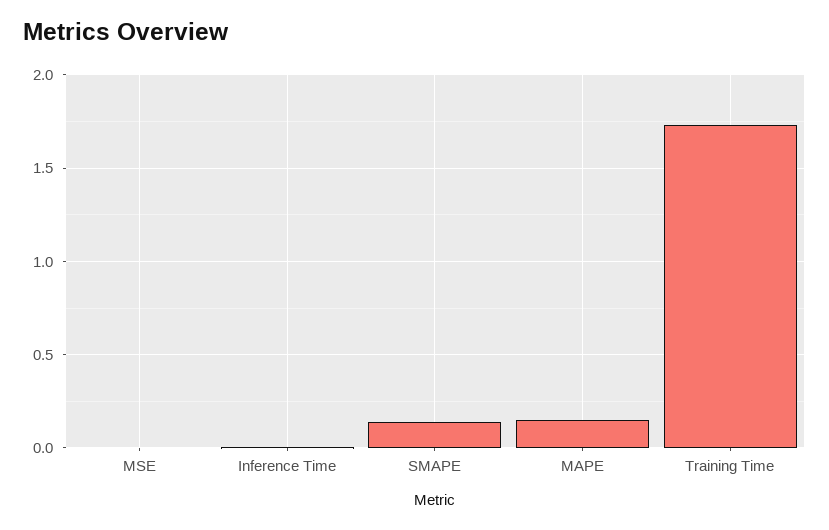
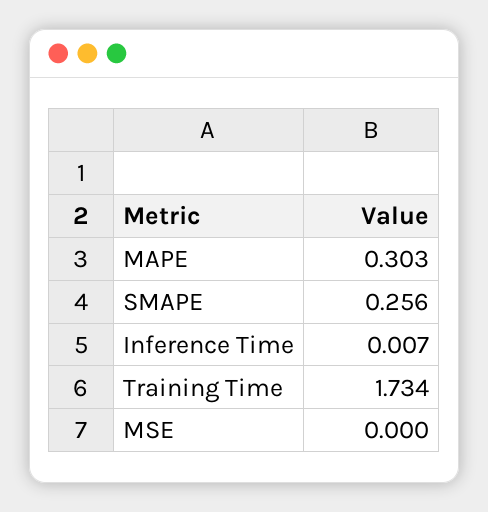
  {
    "MSE": 0,
    "Inference Time": 0.007,
-   "SMAPE": 0.15,
+   "SMAPE": 0.256,
-   "MAPE": 0.15,
+   "MAPE": 0.303,
    "Training Time": 1.734
  }

